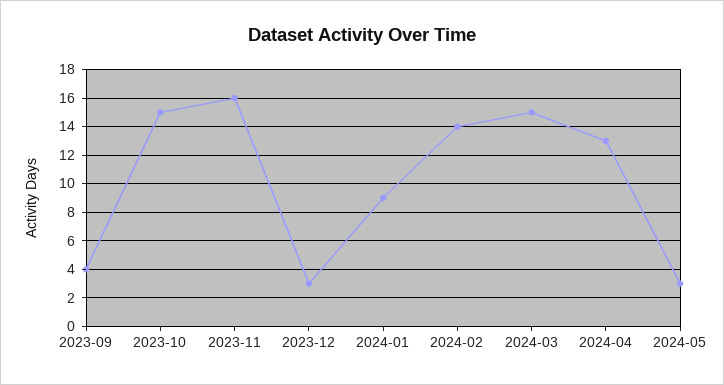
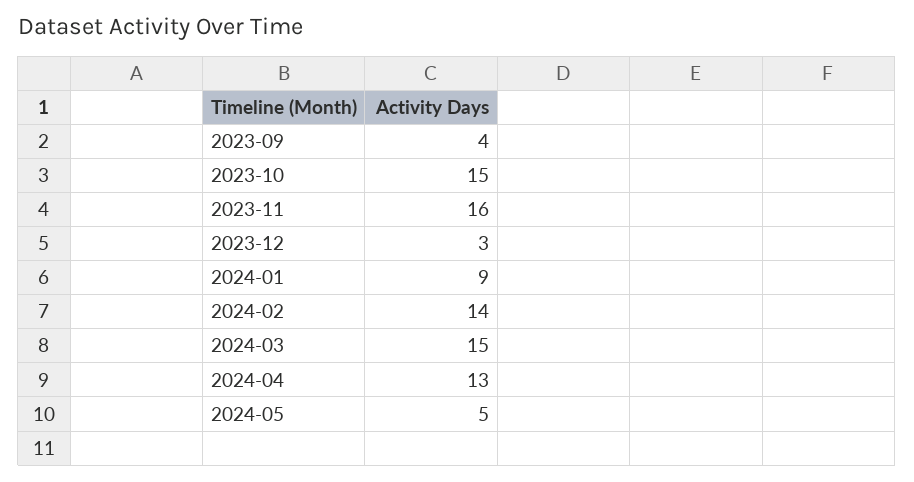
  {
    "2023-09": 4,
    "2023-10": 15,
    "2023-11": 16,
    "2023-12": 3,
    "2024-01": 9,
    "2024-02": 14,
    "2024-03": 15,
    "2024-04": 13,
-   "2024-05": 3
+   "2024-05": 5
  }

